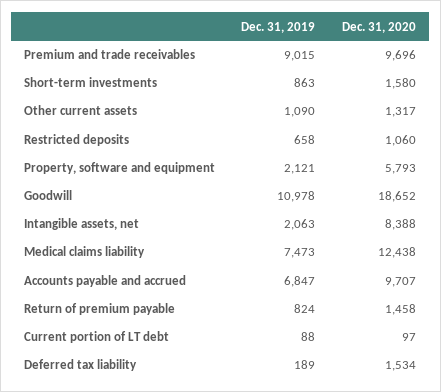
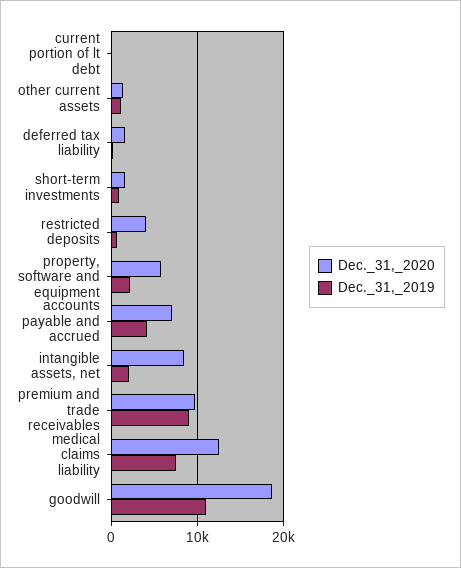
  {
    "Dec. 31, 2019": {
      "Premium and trade receivables": 9015,
      "Short-term investments": 863,
      "Other current assets": 1090,
      "Restricted deposits": 658,
      "Property, software and equipment": 2121,
      "Goodwill": 10978,
      "Intangible assets, net": 2063,
      "Medical claims liability": 7473,
-     "Accounts payable and accrued": 6847,
+     "Accounts payable and accrued": 4000,
-     "Return of premium payable": 824,
      "Current portion of LT debt": 88,
      "Deferred tax liability": 189
    },
    "Dec. 31, 2020": {
      "Premium and trade receivables": 9696,
      "Short-term investments": 1580,
      "Other current assets": 1317,
-     "Restricted deposits": 1060,
+     "Restricted deposits": 4000,
      "Property, software and equipment": 5793,
      "Goodwill": 18652,
      "Intangible assets, net": 8388,
      "Medical claims liability": 12438,
-     "Accounts payable and accrued": 9707,
+     "Accounts payable and accrued": 7000,
-     "Return of premium payable": 1458,
      "Current portion of LT debt": 97,
      "Deferred tax liability": 1534
    }
  }

